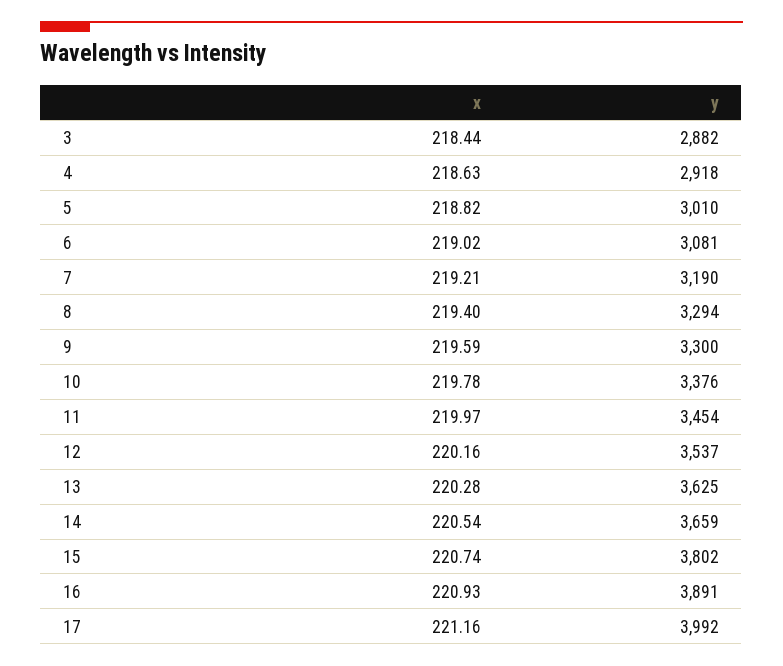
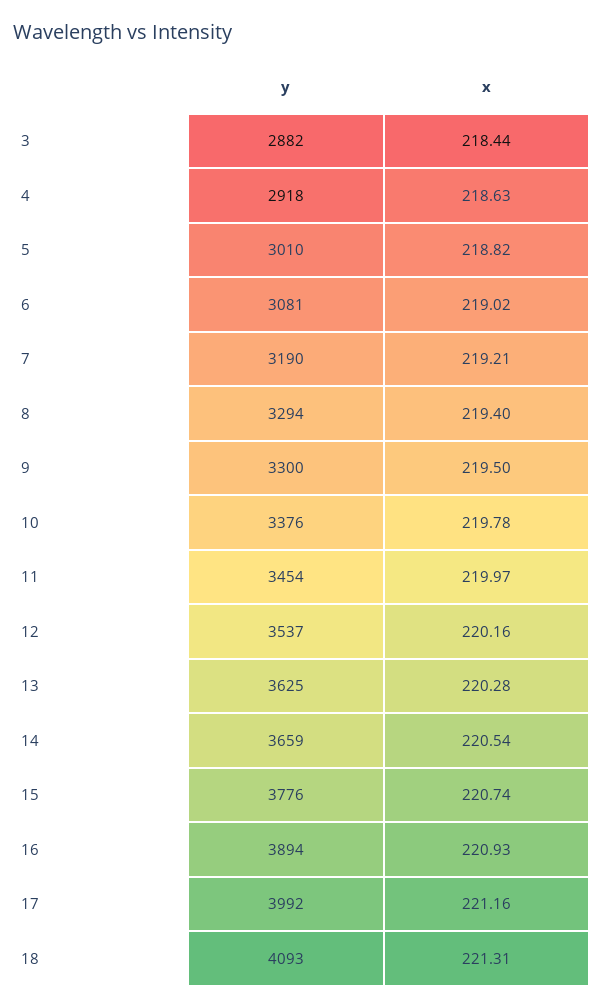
  {
    "x": {
      "3": 218.44,
      "4": 218.63,
      "5": 218.82,
      "6": 219.02,
      "7": 219.21,
      "8": 219.4,
-     "9": 219.59,
+     "9": 219.5,
      "10": 219.78,
      "11": 219.97,
      "12": 220.16,
      "13": 220.28,
      "14": 220.54,
      "15": 220.74,
      "16": 220.93,
-     "17": 221.16
+     "17": 221.16,
+     "18": 221.31
    },
    "y": {
      "3": 2882,
      "4": 2918,
      "5": 3010,
      "6": 3081,
      "7": 3190,
      "8": 3294,
      "9": 3300,
      "10": 3376,
      "11": 3454,
      "12": 3537,
      "13": 3625,
      "14": 3659,
-     "15": 3802,
+     "15": 3776,
-     "16": 3891,
+     "16": 3894,
-     "17": 3992
+     "17": 3992,
+     "18": 4093
    }
  }

